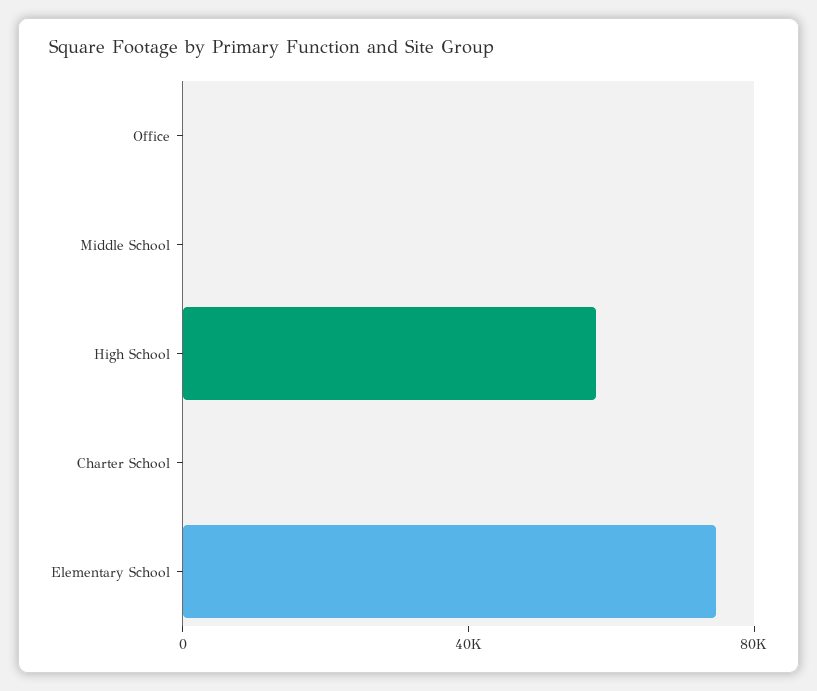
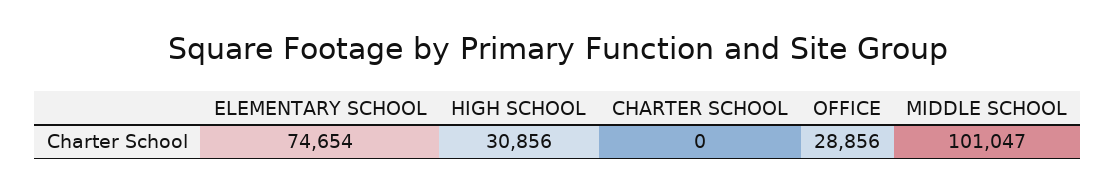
  {
-   "Office": 0,
+   "Office": 28856,
-   "Middle School": 0,
+   "Middle School": 101047,
-   "High School": 60000,
+   "High School": 30856,
    "Charter School": 0,
    "Elementary School": 74654
  }

